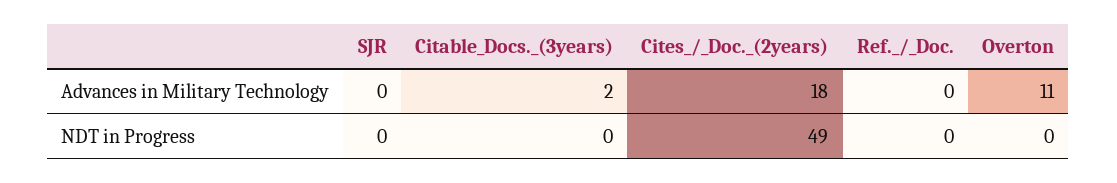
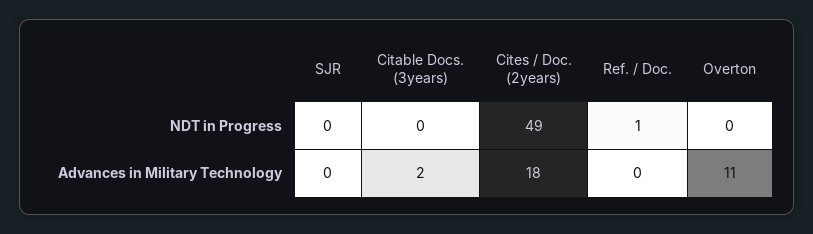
  {
    "SJR": {
      "Advances in Military Technology": 0,
      "NDT in Progress": 0
    },
    "Citable_Docs._(3years)": {
      "Advances in Military Technology": 2,
      "NDT in Progress": 0
    },
    "Cites_/_Doc._(2years)": {
      "Advances in Military Technology": 18,
      "NDT in Progress": 49
    },
    "Ref._/_Doc.": {
      "Advances in Military Technology": 0,
-     "NDT in Progress": 0
+     "NDT in Progress": 1
    },
    "Overton": {
      "Advances in Military Technology": 11,
      "NDT in Progress": 0
    }
  }

